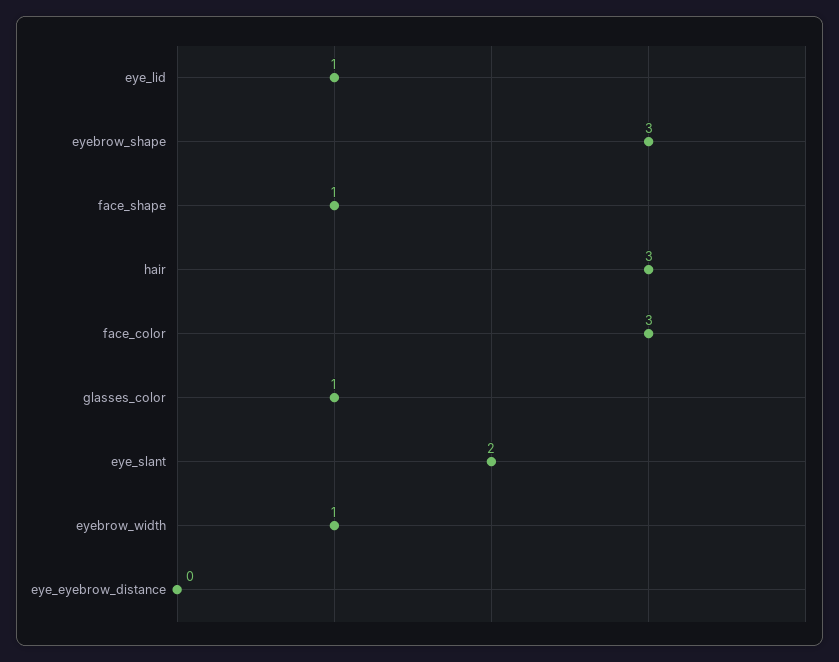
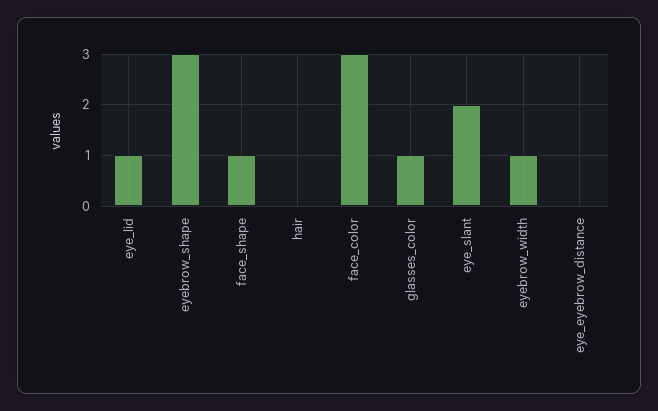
  {
    "eye_lid": 1,
    "eyebrow_shape": 3,
    "face_shape": 1,
-   "hair": 3,
+   "hair": 0,
    "face_color": 3,
    "glasses_color": 1,
    "eye_slant": 2,
    "eyebrow_width": 1,
    "eye_eyebrow_distance": 0
  }

